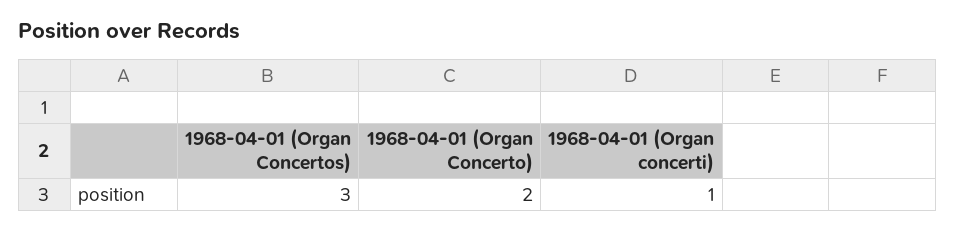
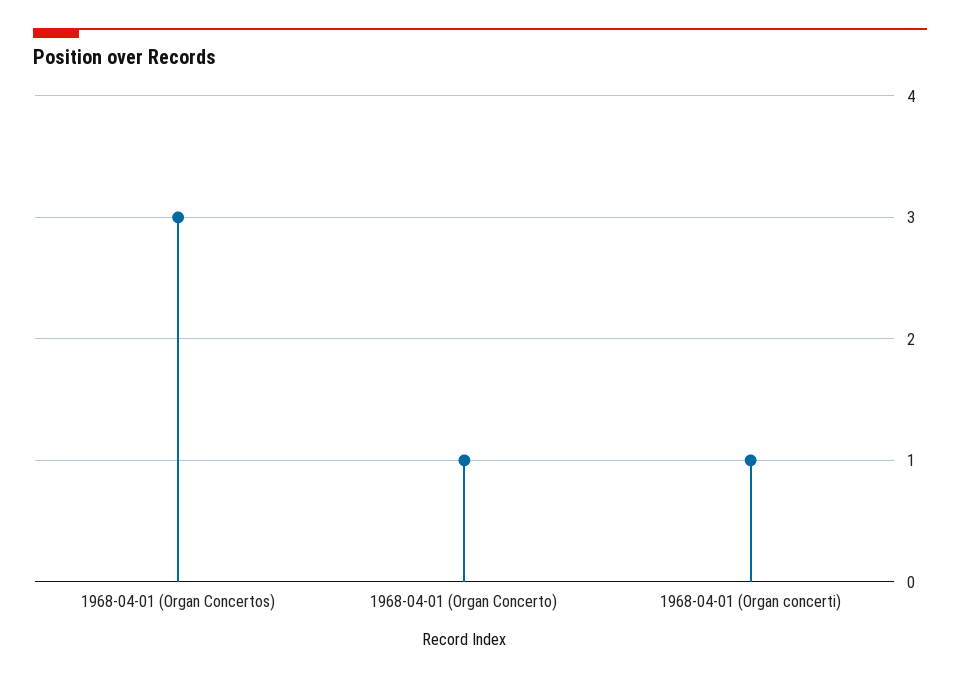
  {
    "1968-04-01 (Organ Concertos)": 3,
-   "1968-04-01 (Organ Concerto)": 2,
+   "1968-04-01 (Organ Concerto)": 1,
    "1968-04-01 (Organ concerti)": 1
  }

